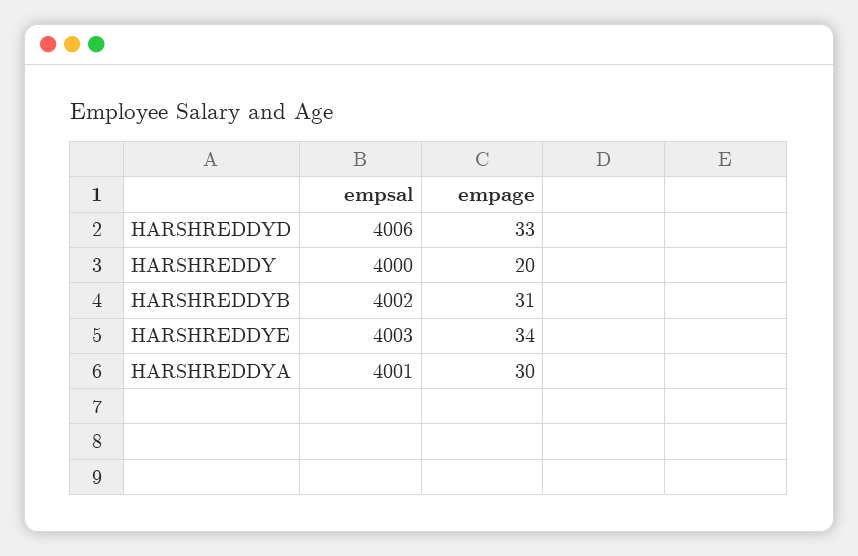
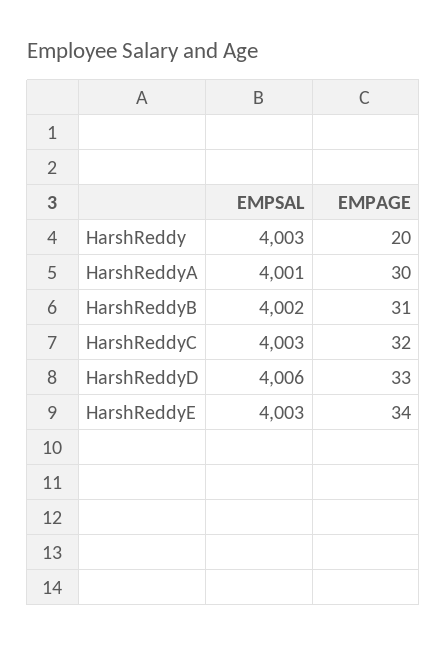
  {
    "empsal": {
      "HARSHREDDYD": 4006,
-     "HARSHREDDY": 4000,
+     "HARSHREDDY": 4003,
      "HARSHREDDYB": 4002,
      "HARSHREDDYE": 4003,
-     "HARSHREDDYA": 4001
+     "HARSHREDDYA": 4001,
+     "HarshReddyC": 4003
    },
    "empage": {
      "HARSHREDDYD": 33,
      "HARSHREDDY": 20,
      "HARSHREDDYB": 31,
      "HARSHREDDYE": 34,
-     "HARSHREDDYA": 30
+     "HARSHREDDYA": 30,
+     "HarshReddyC": 32
    }
  }

